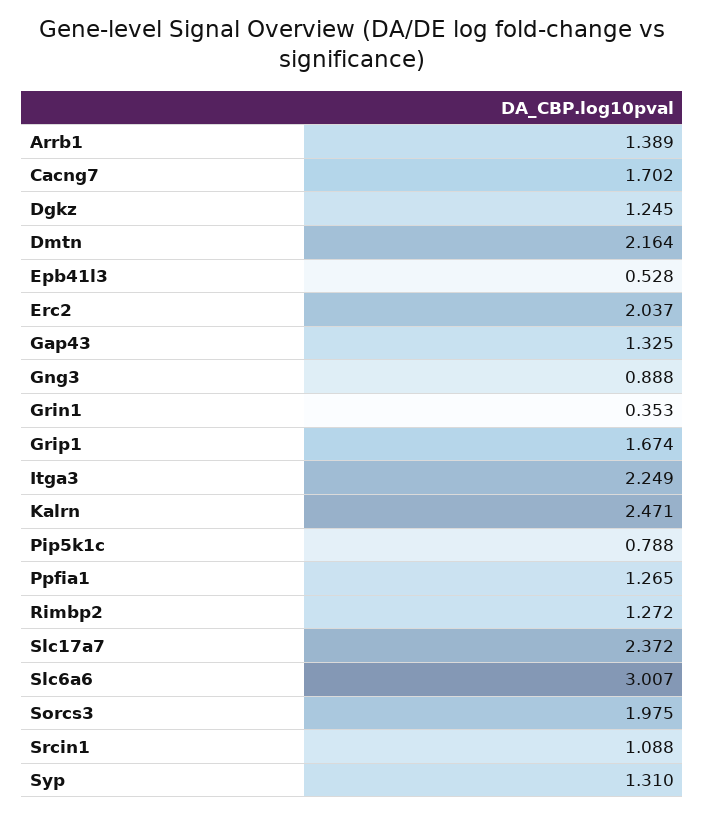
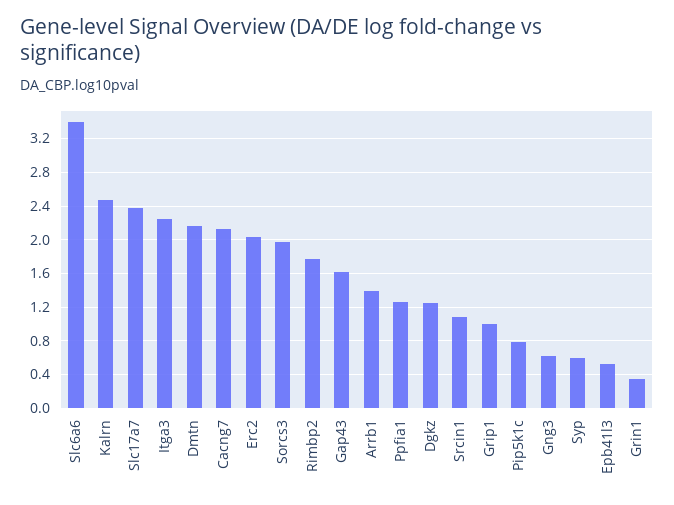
  {
    "Arrb1": 1.389,
-   "Cacng7": 1.702,
+   "Cacng7": 2.1,
    "Dgkz": 1.245,
    "Dmtn": 2.164,
    "Epb41l3": 0.528,
    "Erc2": 2.037,
-   "Gap43": 1.325,
+   "Gap43": 1.6,
-   "Gng3": 0.888,
+   "Gng3": 0.6,
    "Grin1": 0.353,
-   "Grip1": 1.674,
+   "Grip1": 1,
    "Itga3": 2.249,
    "Kalrn": 2.471,
    "Pip5k1c": 0.788,
    "Ppfia1": 1.265,
-   "Rimbp2": 1.272,
+   "Rimbp2": 1.8,
    "Slc17a7": 2.372,
-   "Slc6a6": 3.007,
+   "Slc6a6": 3.4,
    "Sorcs3": 1.975,
    "Srcin1": 1.088,
-   "Syp": 1.31
+   "Syp": 0.6
  }

